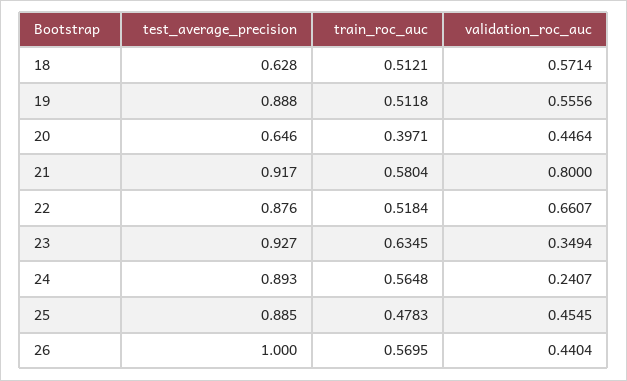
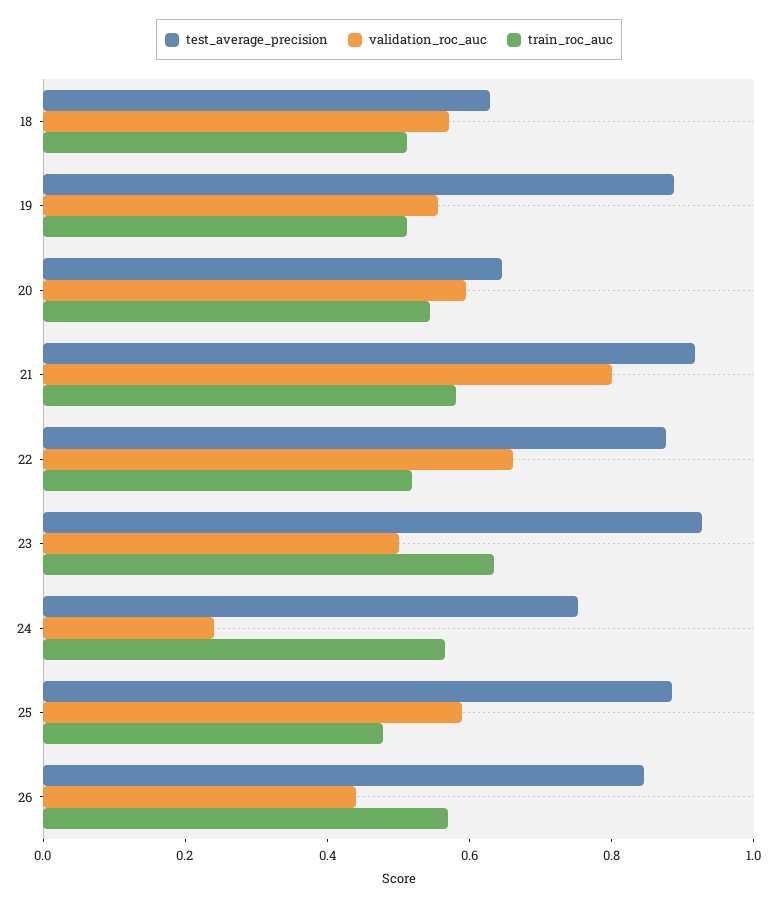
  {
    "test_average_precision": {
      "18": 0.628,
      "19": 0.888,
      "20": 0.646,
      "21": 0.917,
      "22": 0.876,
      "23": 0.927,
-     "24": 0.893,
+     "24": 0.75,
      "25": 0.885,
-     "26": 1
+     "26": 0.85
    },
    "train_roc_auc": {
      "18": 0.5121,
      "19": 0.5118,
-     "20": 0.3971,
+     "20": 0.55,
      "21": 0.5804,
      "22": 0.5184,
      "23": 0.6345,
      "24": 0.5648,
      "25": 0.4783,
      "26": 0.5695
    },
    "validation_roc_auc": {
      "18": 0.5714,
      "19": 0.5556,
-     "20": 0.4464,
+     "20": 0.6,
      "21": 0.8,
      "22": 0.6607,
-     "23": 0.3494,
+     "23": 0.5,
      "24": 0.2407,
-     "25": 0.4545,
+     "25": 0.6,
      "26": 0.4404
    }
  }

